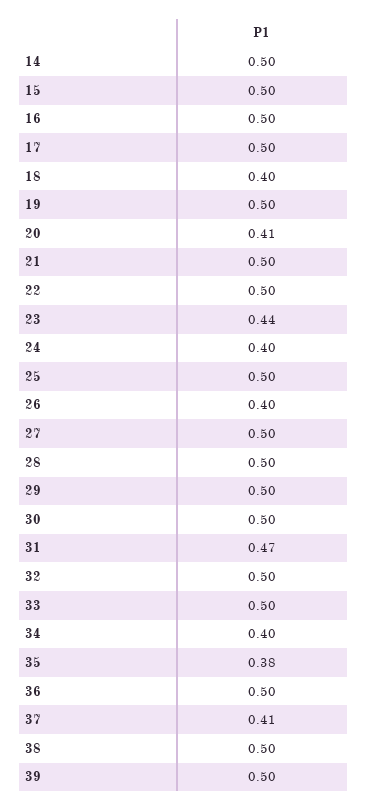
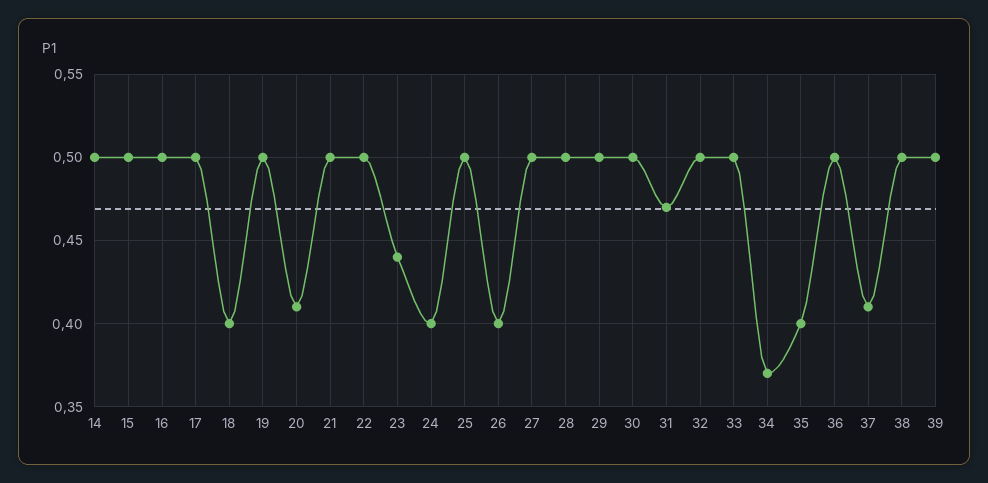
  {
    "14": 0.5,
    "15": 0.5,
    "16": 0.5,
    "17": 0.5,
    "18": 0.4,
    "19": 0.5,
    "20": 0.41,
    "21": 0.5,
    "22": 0.5,
    "23": 0.44,
    "24": 0.4,
    "25": 0.5,
    "26": 0.4,
    "27": 0.5,
    "28": 0.5,
    "29": 0.5,
    "30": 0.5,
    "31": 0.47,
    "32": 0.5,
    "33": 0.5,
-   "34": 0.4,
+   "34": 0.37,
-   "35": 0.38,
+   "35": 0.4,
    "36": 0.5,
    "37": 0.41,
    "38": 0.5,
    "39": 0.5
  }

